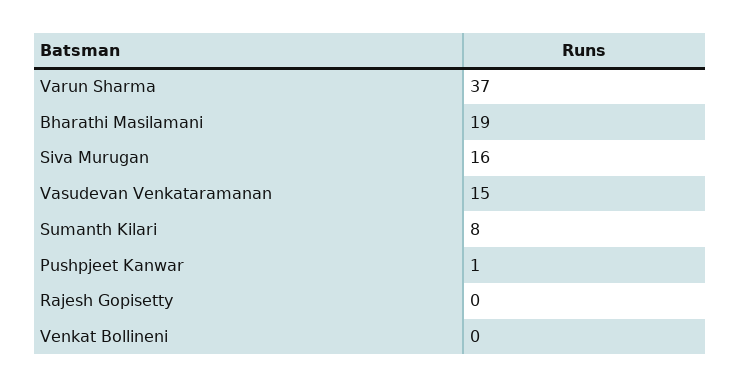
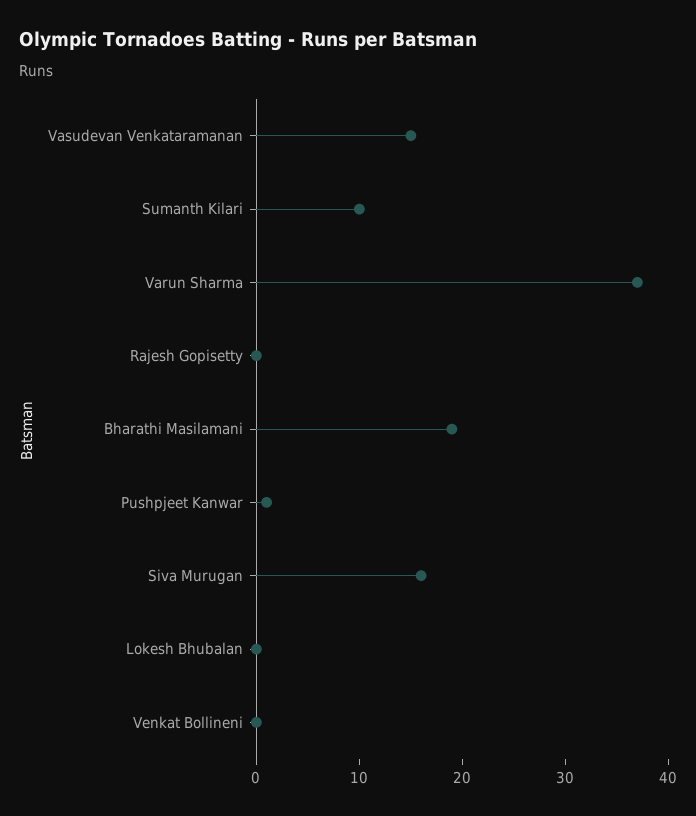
  {
    "Varun Sharma": 37,
    "Bharathi Masilamani": 19,
    "Siva Murugan": 16,
    "Vasudevan Venkataramanan": 15,
-   "Sumanth Kilari": 8,
+   "Sumanth Kilari": 10,
    "Pushpjeet Kanwar": 1,
    "Rajesh Gopisetty": 0,
-   "Venkat Bollineni": 0
+   "Venkat Bollineni": 0,
+   "Lokesh Bhubalan": 0
  }

